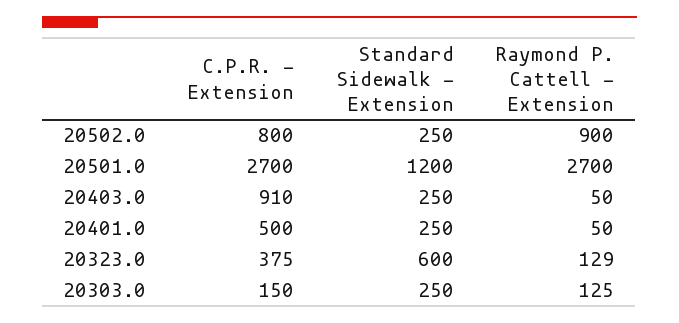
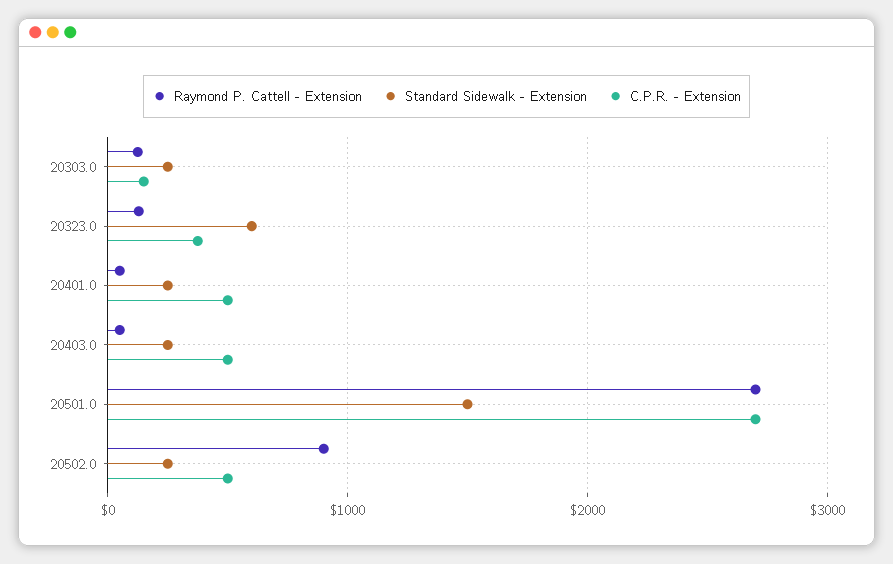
  {
    "C.P.R. - Extension": {
-     "20502.0": 800,
+     "20502.0": 500,
      "20501.0": 2700,
-     "20403.0": 910,
+     "20403.0": 500,
      "20401.0": 500,
      "20323.0": 375,
      "20303.0": 150
    },
    "Standard Sidewalk - Extension": {
      "20502.0": 250,
-     "20501.0": 1200,
+     "20501.0": 1500,
      "20403.0": 250,
      "20401.0": 250,
      "20323.0": 600,
      "20303.0": 250
    },
    "Raymond P. Cattell - Extension": {
      "20502.0": 900,
      "20501.0": 2700,
      "20403.0": 50,
      "20401.0": 50,
      "20323.0": 129,
      "20303.0": 125
    }
  }

